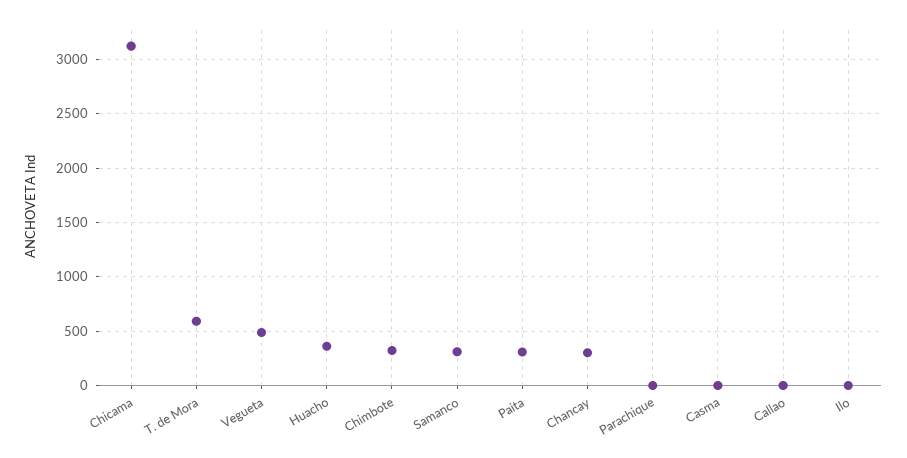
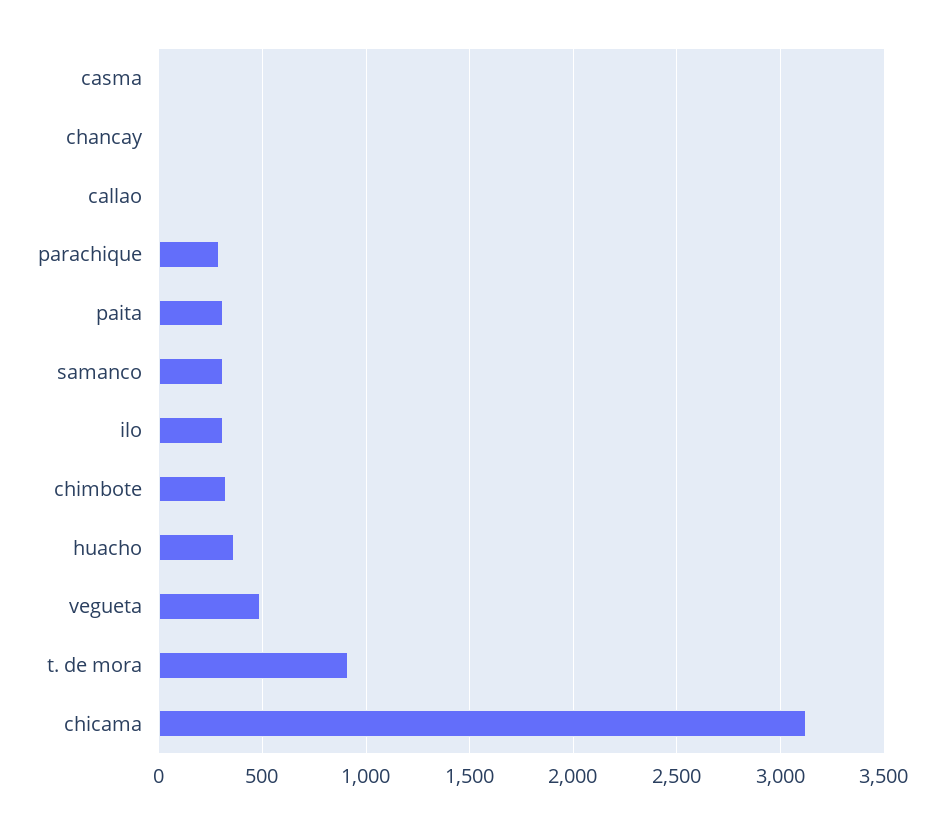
  {
    "Chicama": 3100,
-   "T. de Mora": 600,
+   "T. de Mora": 900,
    "Vegueta": 500,
    "Huacho": 350,
    "Chimbote": 300,
    "Samanco": 300,
    "Paita": 300,
-   "Chancay": 300,
+   "Chancay": 0,
-   "Parachique": 0,
+   "Parachique": 300,
    "Casma": 0,
    "Callao": 0,
-   "Ilo": 0
+   "Ilo": 300
  }

